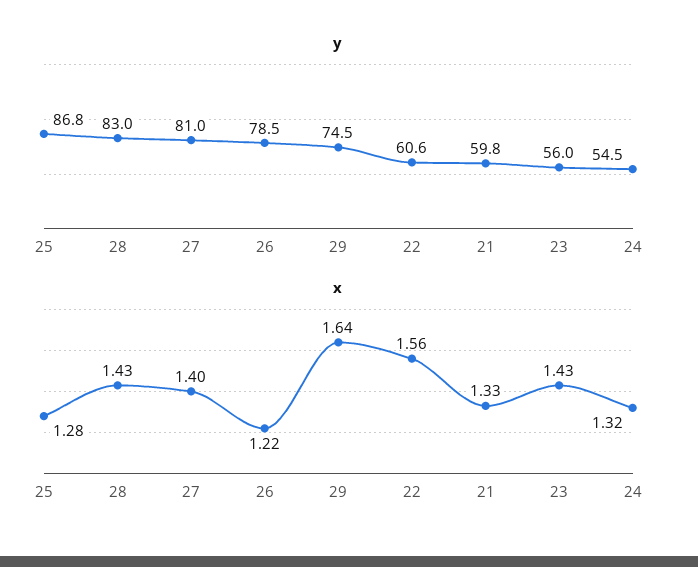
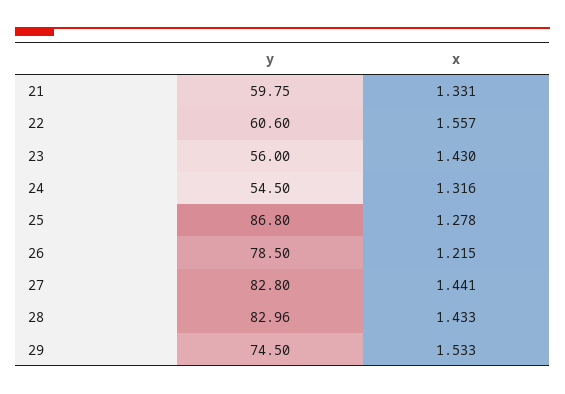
  {
    "y": {
      "25": 86.8,
      "28": 82.96,
-     "27": 81,
+     "27": 82.8,
      "26": 78.5,
      "29": 74.5,
      "22": 60.6,
      "21": 59.75,
      "23": 56,
      "24": 54.5
    },
    "x": {
      "25": 1.278,
      "28": 1.433,
-     "27": 1.4,
+     "27": 1.441,
      "26": 1.215,
-     "29": 1.64,
+     "29": 1.533,
      "22": 1.557,
      "21": 1.331,
      "23": 1.43,
      "24": 1.316
    }
  }

